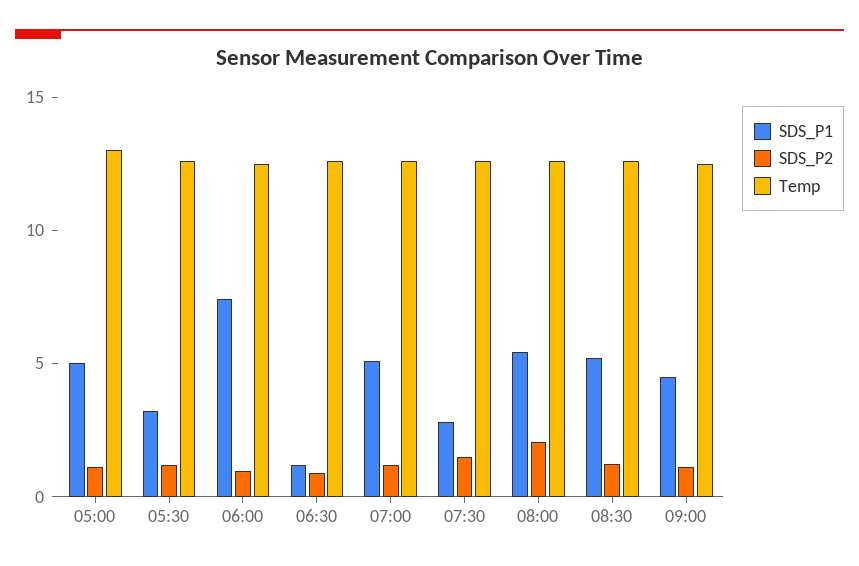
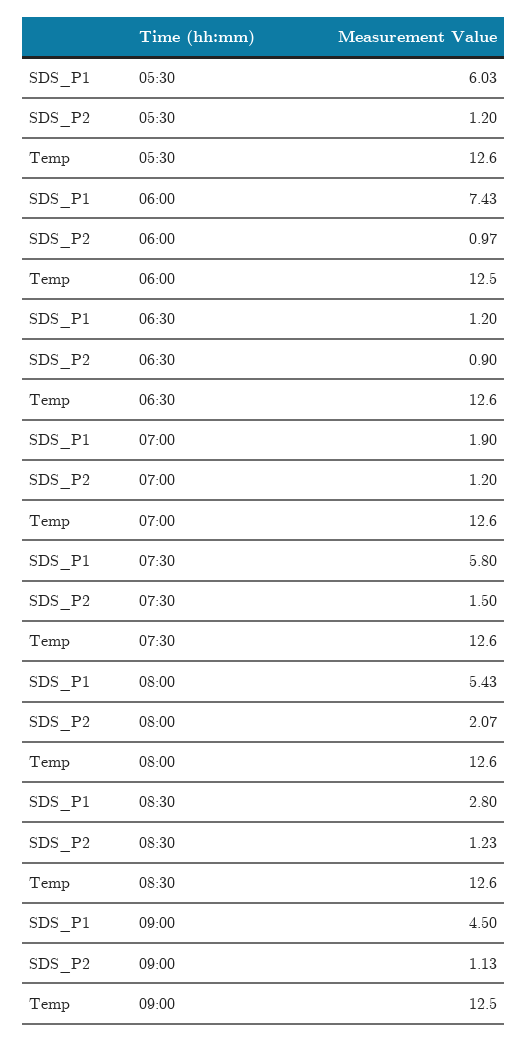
  {
    "SDS_P1": {
-     "05:00": 5,
-     "05:30": 3,
+     "05:30": 6.03,
      "06:00": 7.43,
      "06:30": 1.2,
-     "07:00": 5,
+     "07:00": 1.9,
-     "07:30": 3,
+     "07:30": 5.8,
      "08:00": 5.43,
-     "08:30": 5,
+     "08:30": 2.8,
      "09:00": 4.5
    },
    "SDS_P2": {
-     "05:00": 1,
      "05:30": 1.2,
      "06:00": 0.97,
      "06:30": 0.9,
      "07:00": 1.2,
      "07:30": 1.5,
      "08:00": 2.07,
      "08:30": 1.23,
      "09:00": 1.13
    },
    "Temp": {
-     "05:00": 13,
      "05:30": 12.6,
      "06:00": 12.5,
      "06:30": 12.6,
      "07:00": 12.6,
      "07:30": 12.6,
      "08:00": 12.6,
      "08:30": 12.6,
      "09:00": 12.5
    }
  }

